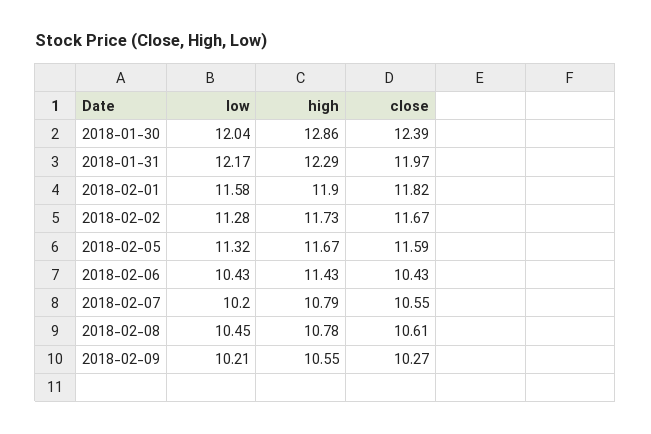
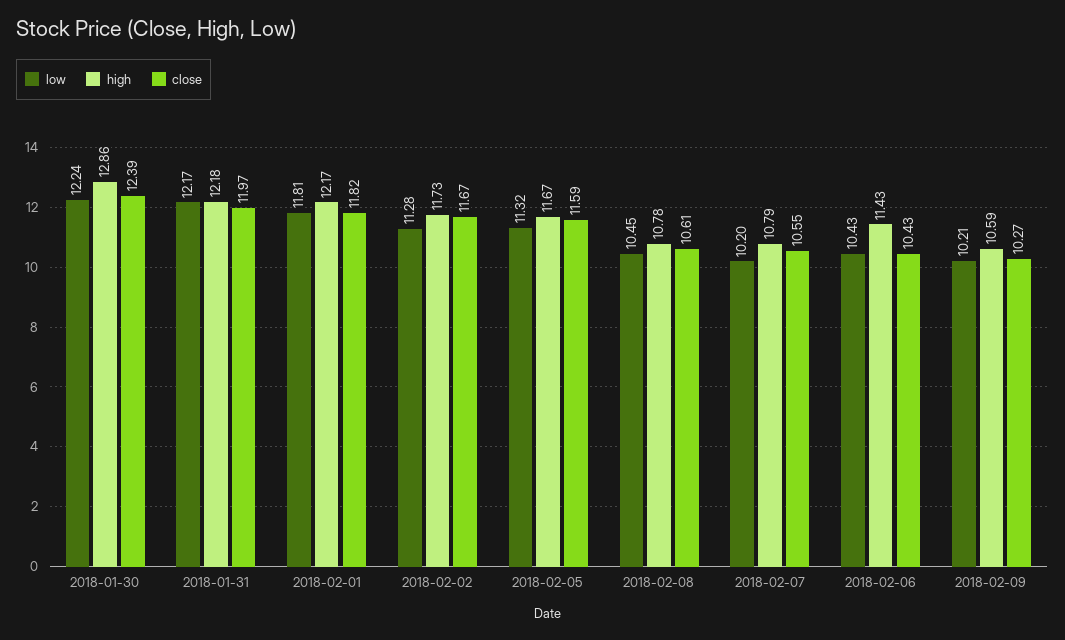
  {
    "low": {
-     "2018-01-30": 12.04,
+     "2018-01-30": 12.24,
      "2018-01-31": 12.17,
-     "2018-02-01": 11.58,
+     "2018-02-01": 11.81,
      "2018-02-02": 11.28,
      "2018-02-05": 11.32,
      "2018-02-06": 10.43,
      "2018-02-07": 10.2,
      "2018-02-08": 10.45,
      "2018-02-09": 10.21
    },
    "high": {
      "2018-01-30": 12.86,
-     "2018-01-31": 12.29,
+     "2018-01-31": 12.18,
-     "2018-02-01": 11.9,
+     "2018-02-01": 12.17,
      "2018-02-02": 11.73,
      "2018-02-05": 11.67,
      "2018-02-06": 11.43,
      "2018-02-07": 10.79,
      "2018-02-08": 10.78,
-     "2018-02-09": 10.55
+     "2018-02-09": 10.59
    },
    "close": {
      "2018-01-30": 12.39,
      "2018-01-31": 11.97,
      "2018-02-01": 11.82,
      "2018-02-02": 11.67,
      "2018-02-05": 11.59,
      "2018-02-06": 10.43,
      "2018-02-07": 10.55,
      "2018-02-08": 10.61,
      "2018-02-09": 10.27
    }
  }

